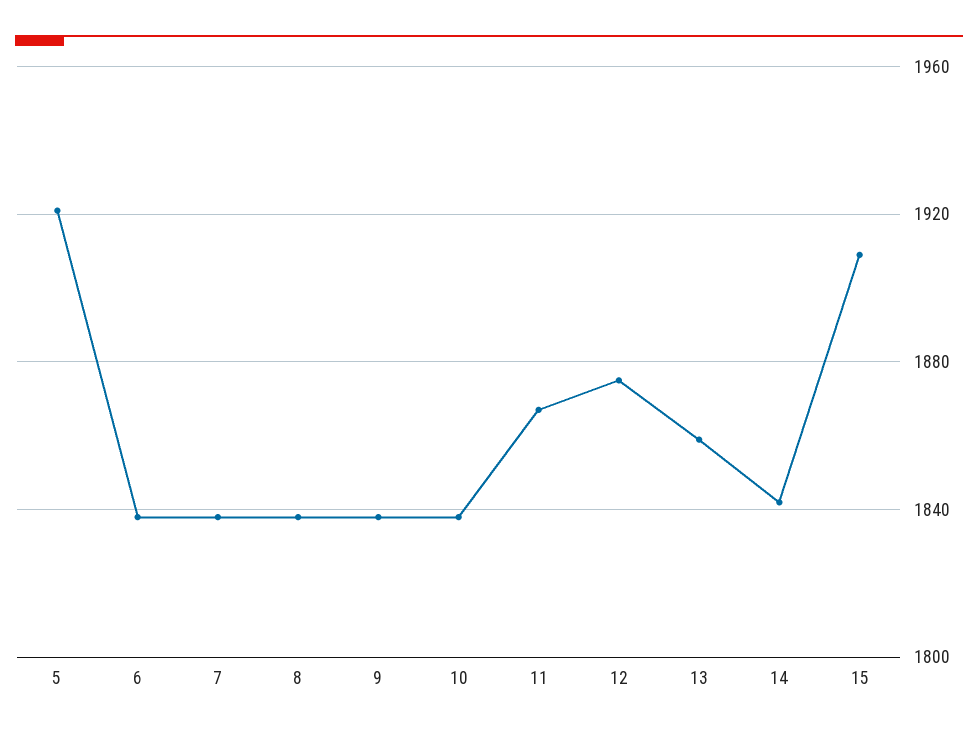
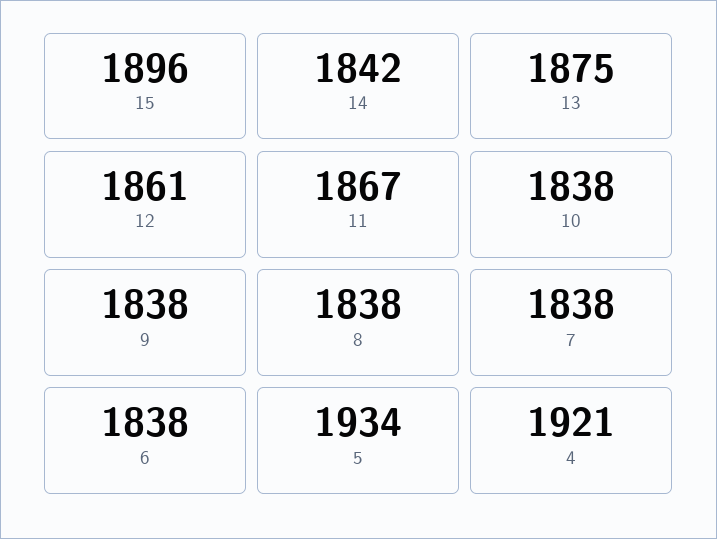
  {
-   "5": 1920,
+   "5": 1934,
    "6": 1838,
    "7": 1838,
    "8": 1838,
    "9": 1838,
    "10": 1838,
    "11": 1867,
-   "12": 1875,
+   "12": 1861,
-   "13": 1860,
+   "13": 1875,
    "14": 1842,
-   "15": 1910
+   "15": 1896,
+   "4": 1921
  }

